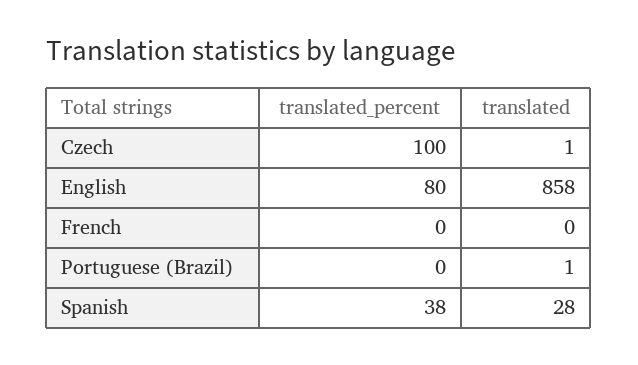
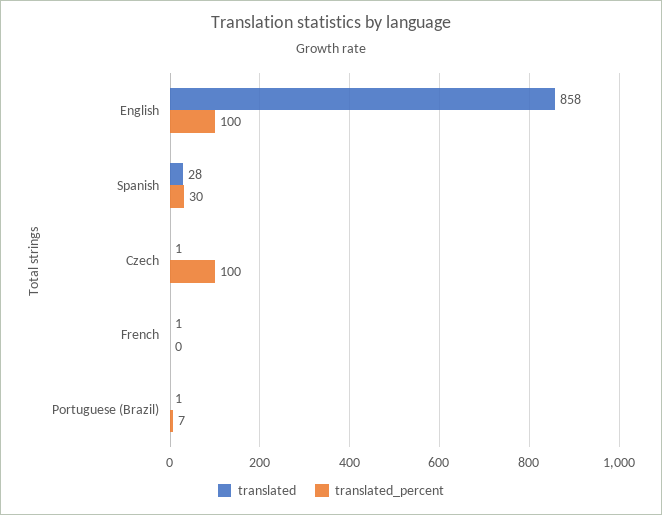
  {
    "translated_percent": {
      "Czech": 100,
-     "English": 80,
+     "English": 100,
      "French": 0,
-     "Portuguese (Brazil)": 0,
+     "Portuguese (Brazil)": 7,
-     "Spanish": 38
+     "Spanish": 30
    },
    "translated": {
      "Czech": 1,
      "English": 858,
-     "French": 0,
+     "French": 1,
      "Portuguese (Brazil)": 1,
      "Spanish": 28
    }
  }

